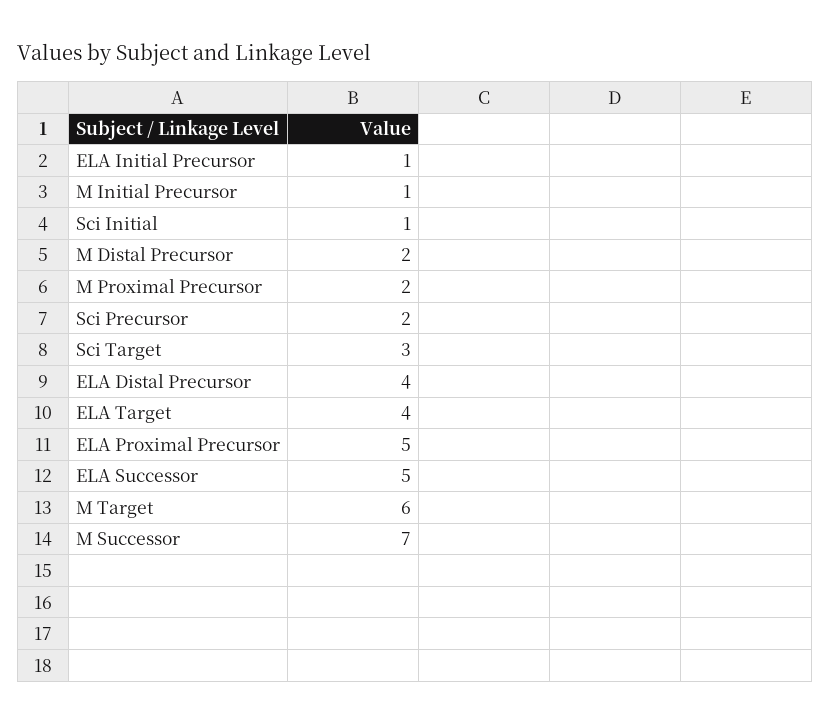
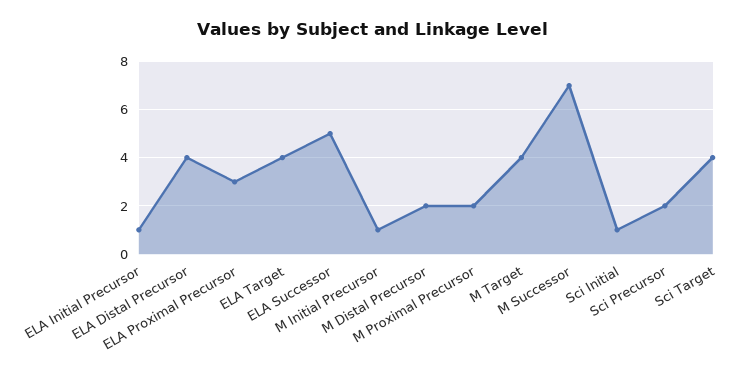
  {
    "ELA Initial Precursor": 1,
    "M Initial Precursor": 1,
    "Sci Initial": 1,
    "M Distal Precursor": 2,
    "M Proximal Precursor": 2,
    "Sci Precursor": 2,
-   "Sci Target": 3,
+   "Sci Target": 4,
    "ELA Distal Precursor": 4,
    "ELA Target": 4,
-   "ELA Proximal Precursor": 5,
+   "ELA Proximal Precursor": 3,
    "ELA Successor": 5,
-   "M Target": 6,
+   "M Target": 4,
    "M Successor": 7
  }

